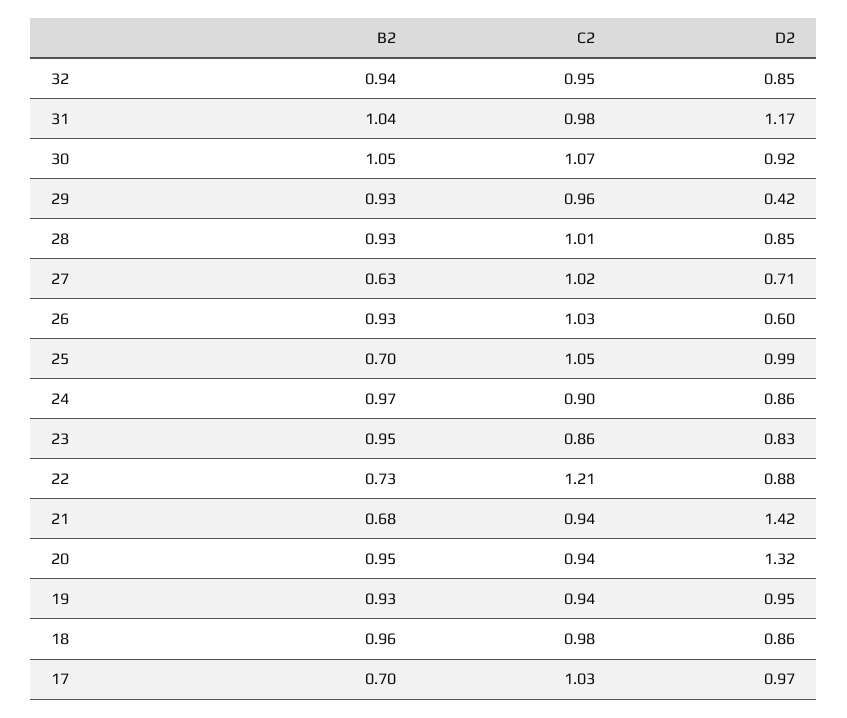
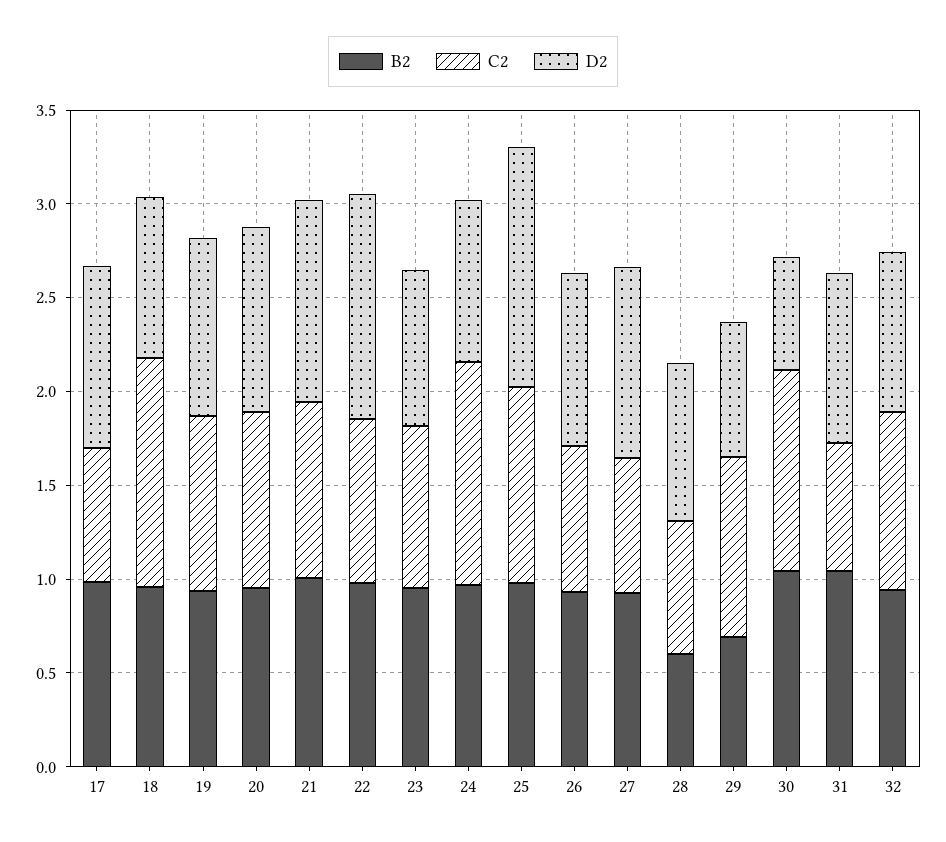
  {
    "B2": {
      "32": 0.94,
      "31": 1.04,
      "30": 1.05,
-     "29": 0.93,
+     "29": 0.7,
-     "28": 0.93,
+     "28": 0.6,
-     "27": 0.63,
+     "27": 0.9,
      "26": 0.93,
-     "25": 0.7,
+     "25": 1,
      "24": 0.97,
      "23": 0.95,
-     "22": 0.73,
+     "22": 1,
-     "21": 0.68,
+     "21": 1,
      "20": 0.95,
      "19": 0.93,
      "18": 0.96,
-     "17": 0.7
+     "17": 1
    },
    "C2": {
      "32": 0.95,
-     "31": 0.98,
+     "31": 0.7,
      "30": 1.07,
      "29": 0.96,
-     "28": 1.01,
+     "28": 0.7,
-     "27": 1.02,
+     "27": 0.7,
-     "26": 1.03,
+     "26": 0.8,
      "25": 1.05,
-     "24": 0.9,
+     "24": 1.2,
      "23": 0.86,
-     "22": 1.21,
+     "22": 0.9,
      "21": 0.94,
      "20": 0.94,
      "19": 0.94,
-     "18": 0.98,
+     "18": 1.2,
-     "17": 1.03
+     "17": 0.7
    },
    "D2": {
      "32": 0.85,
-     "31": 1.17,
+     "31": 0.9,
-     "30": 0.92,
+     "30": 0.6,
-     "29": 0.42,
+     "29": 0.7,
      "28": 0.85,
-     "27": 0.71,
+     "27": 1,
-     "26": 0.6,
+     "26": 0.9,
-     "25": 0.99,
+     "25": 1.3,
      "24": 0.86,
      "23": 0.83,
-     "22": 0.88,
+     "22": 1.2,
-     "21": 1.42,
+     "21": 1.1,
-     "20": 1.32,
+     "20": 1,
      "19": 0.95,
      "18": 0.86,
      "17": 0.97
    }
  }

